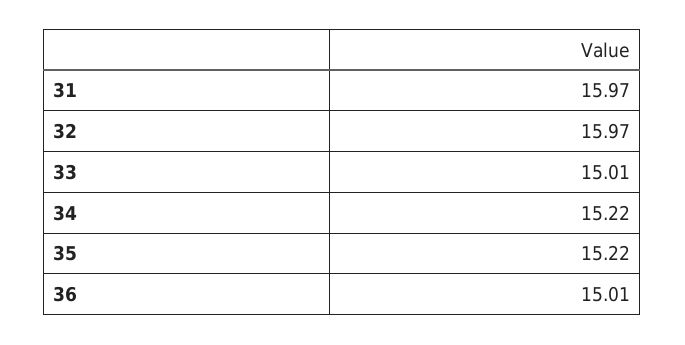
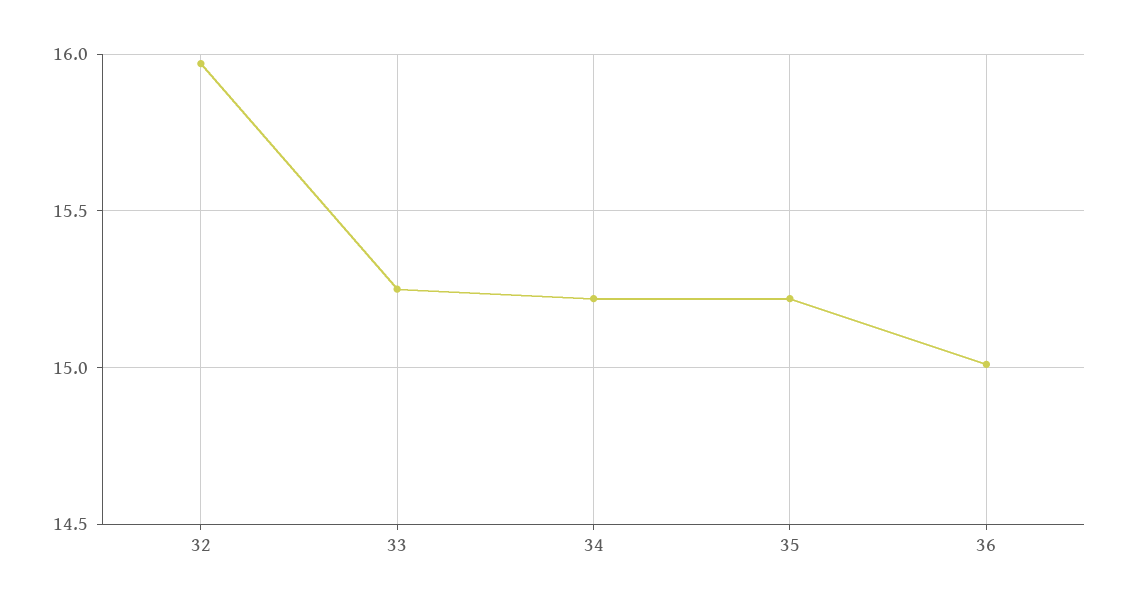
  {
-   "31": 15.97,
    "32": 15.97,
-   "33": 15.01,
+   "33": 15.25,
    "34": 15.22,
    "35": 15.22,
    "36": 15.01
  }

